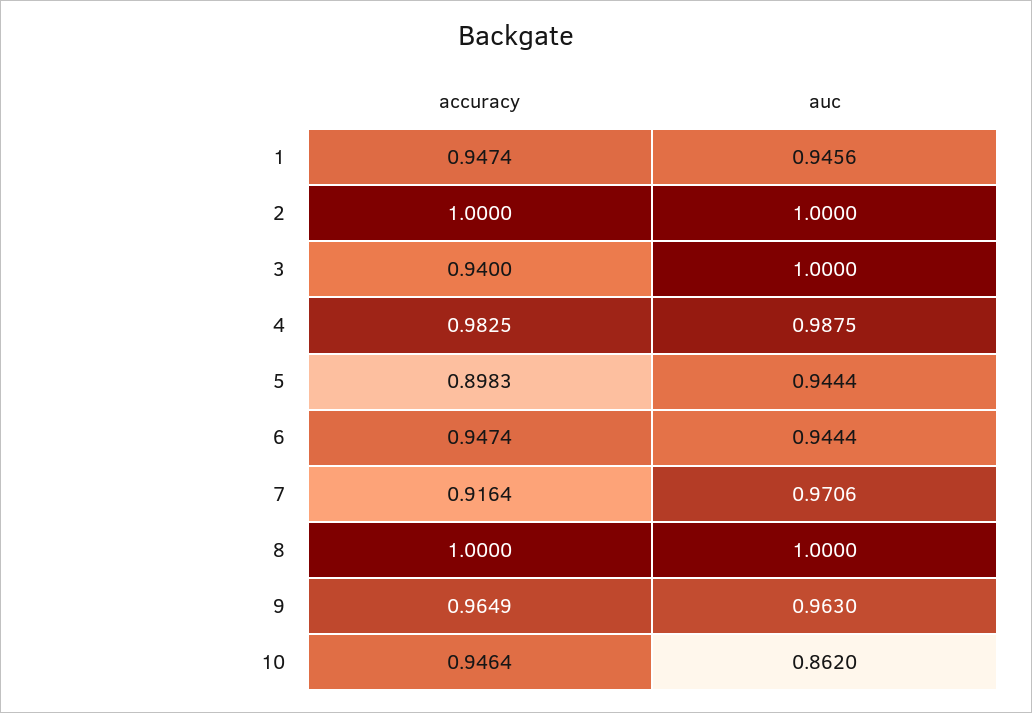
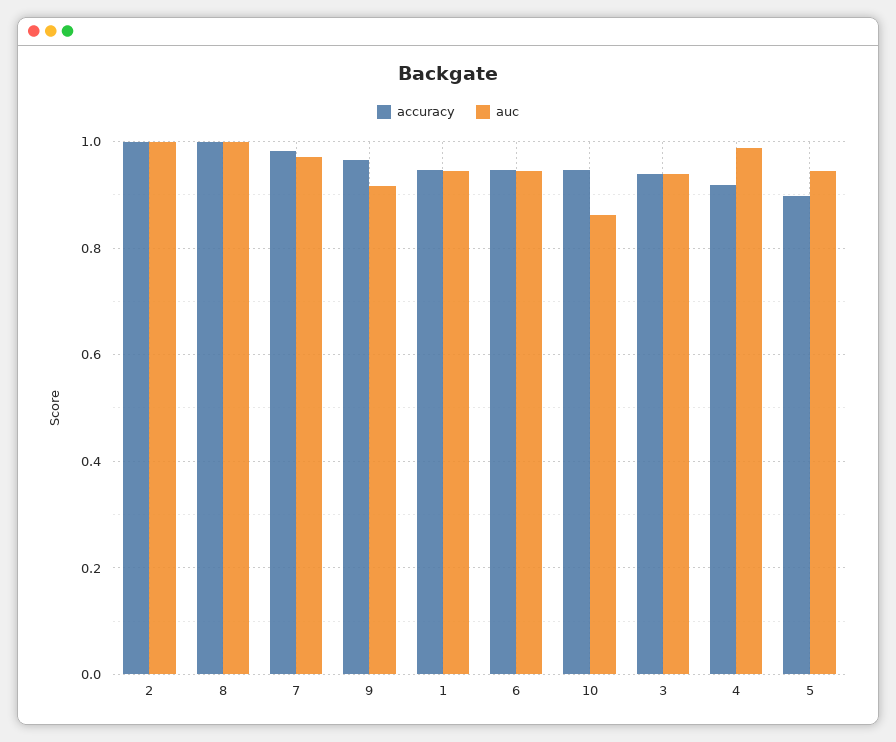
  {
    "accuracy": {
      "1": 0.9474,
      "2": 1,
      "3": 0.94,
-     "4": 0.9825,
+     "4": 0.92,
      "5": 0.8983,
      "6": 0.9474,
-     "7": 0.9164,
+     "7": 0.98,
      "8": 1,
      "9": 0.9649,
      "10": 0.9464
    },
    "auc": {
      "1": 0.9456,
      "2": 1,
-     "3": 1,
+     "3": 0.94,
      "4": 0.9875,
      "5": 0.9444,
      "6": 0.9444,
      "7": 0.9706,
      "8": 1,
-     "9": 0.963,
+     "9": 0.92,
      "10": 0.862
    }
  }

